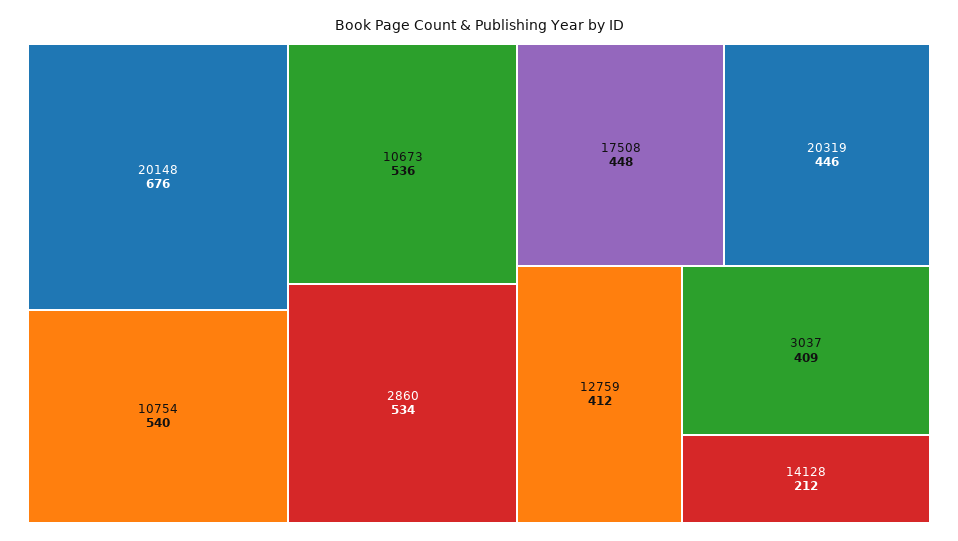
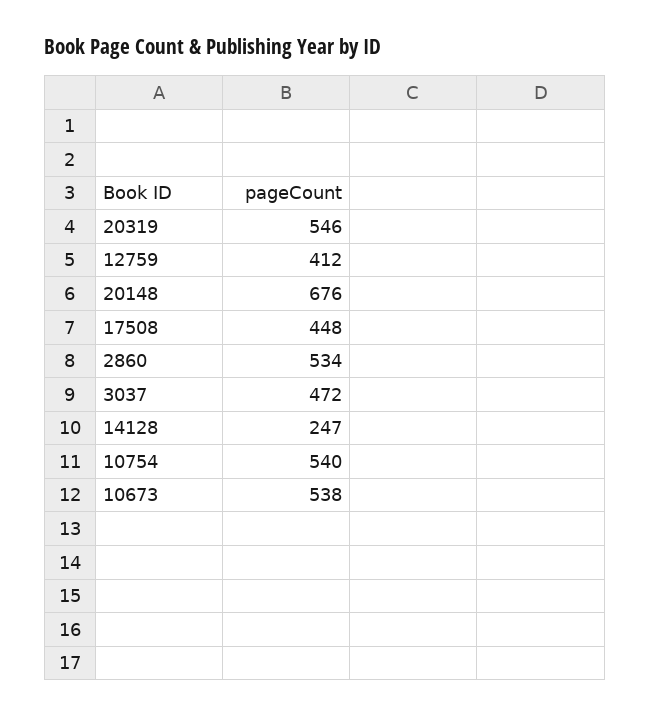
  {
    "20148": 676,
    "10754": 540,
-   "10673": 536,
+   "10673": 538,
    "2860": 534,
    "17508": 448,
-   "20319": 446,
+   "20319": 546,
    "12759": 412,
-   "3037": 409,
+   "3037": 472,
-   "14128": 212
+   "14128": 247
  }

